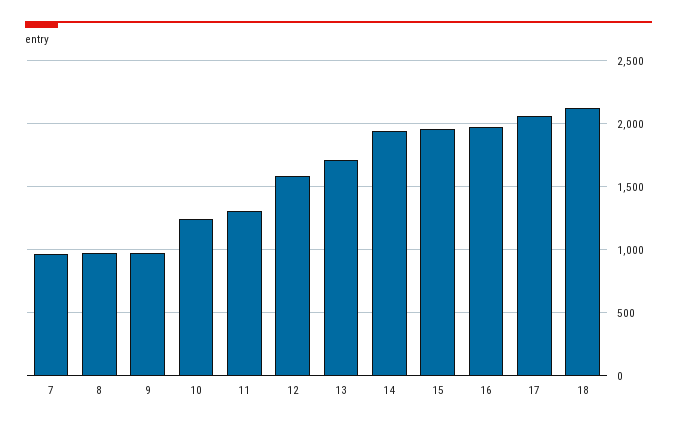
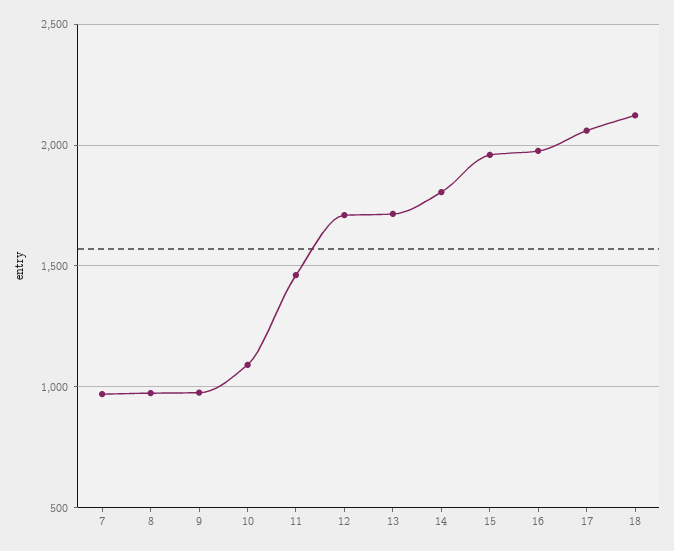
  {
    "7": 950,
    "8": 950,
    "9": 1000,
-   "10": 1250,
+   "10": 1100,
-   "11": 1300,
+   "11": 1450,
-   "12": 1600,
+   "12": 1700,
    "13": 1700,
-   "14": 1950,
+   "14": 1800,
    "15": 1950,
    "16": 2000,
    "17": 2050,
    "18": 2100
  }

